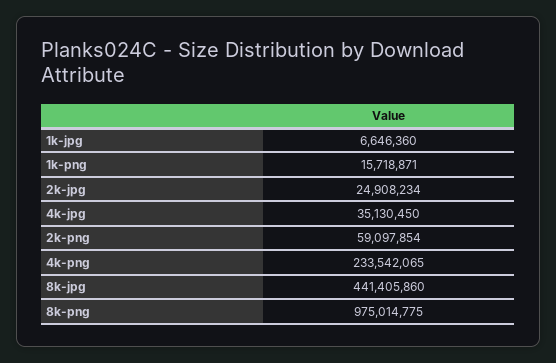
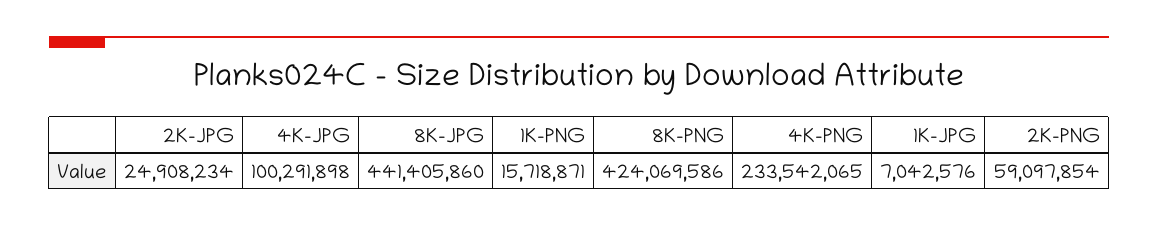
  {
-   "1k-jpg": 6646360,
+   "1k-jpg": 7042576,
    "1k-png": 15718871,
    "2k-jpg": 24908234,
-   "4k-jpg": 35130450,
+   "4k-jpg": 100291898,
    "2k-png": 59097854,
    "4k-png": 233542065,
    "8k-jpg": 441405860,
-   "8k-png": 975014775
+   "8k-png": 424069586
  }

